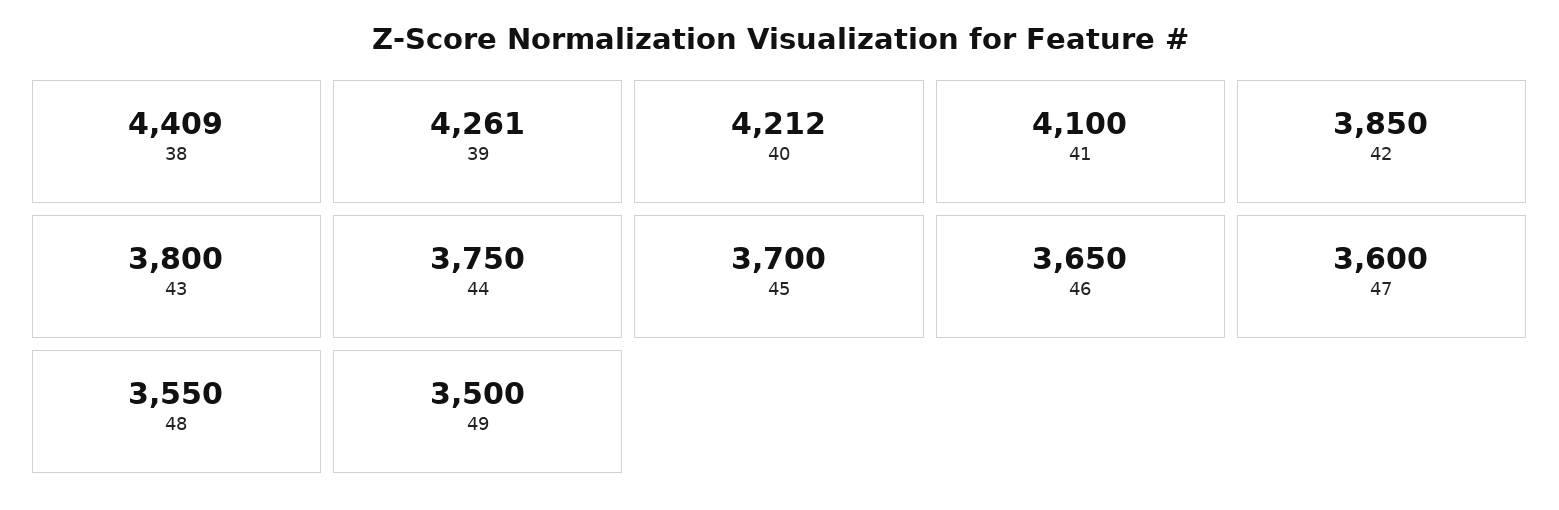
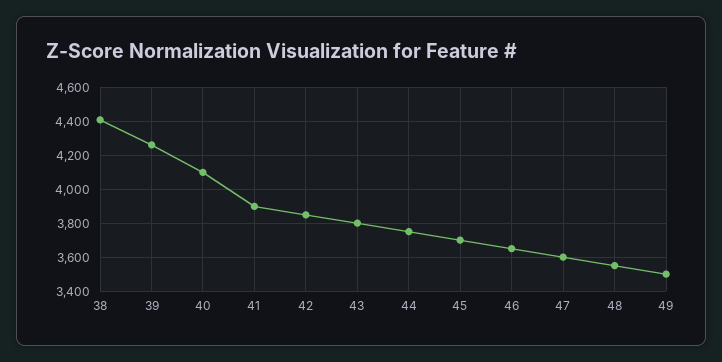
  {
    "38": 4409,
    "39": 4261,
-   "40": 4212,
+   "40": 4100,
-   "41": 4100,
+   "41": 3900,
    "42": 3850,
    "43": 3800,
    "44": 3750,
    "45": 3700,
    "46": 3650,
    "47": 3600,
    "48": 3550,
    "49": 3500
  }

